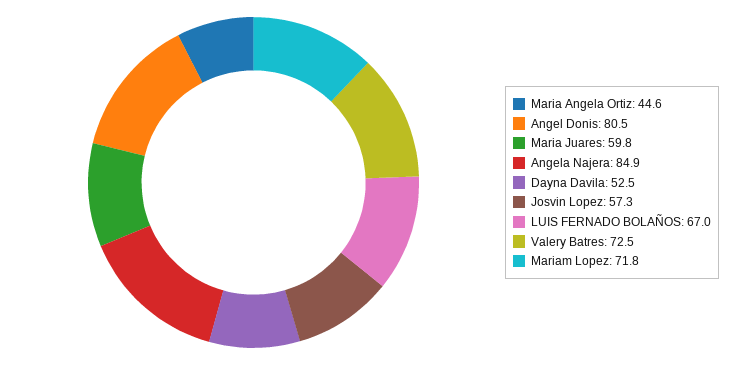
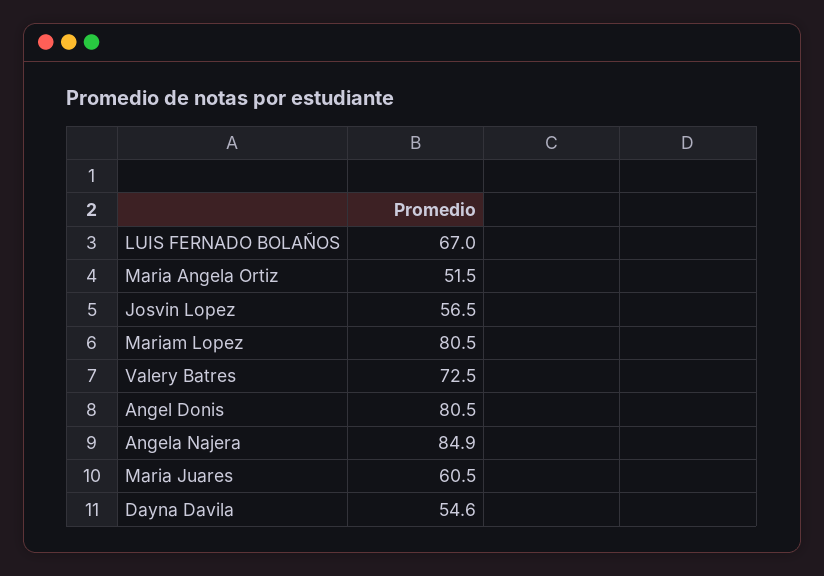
  {
-   "Maria Angela Ortiz": 44.6,
+   "Maria Angela Ortiz": 51.5,
    "Angel Donis": 80.5,
-   "Maria Juares": 59.8,
+   "Maria Juares": 60.5,
    "Angela Najera": 84.9,
-   "Dayna Davila": 52.5,
+   "Dayna Davila": 54.6,
-   "Josvin Lopez": 57.3,
+   "Josvin Lopez": 56.5,
    "LUIS FERNADO BOLAÑOS": 67,
    "Valery Batres": 72.5,
-   "Mariam Lopez": 71.8
+   "Mariam Lopez": 80.5
  }

